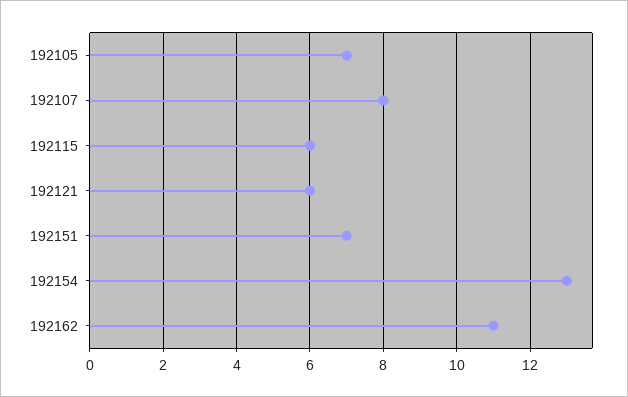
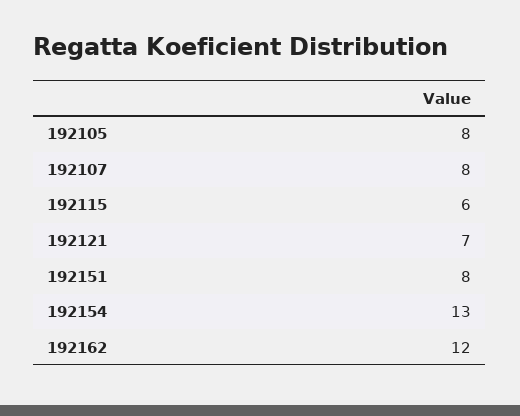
  {
-   "192105": 7,
+   "192105": 8,
    "192107": 8,
    "192115": 6,
-   "192121": 6,
+   "192121": 7,
-   "192151": 7,
+   "192151": 8,
    "192154": 13,
-   "192162": 11
+   "192162": 12
  }

